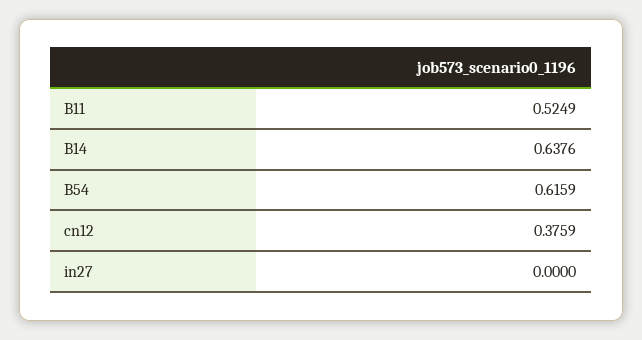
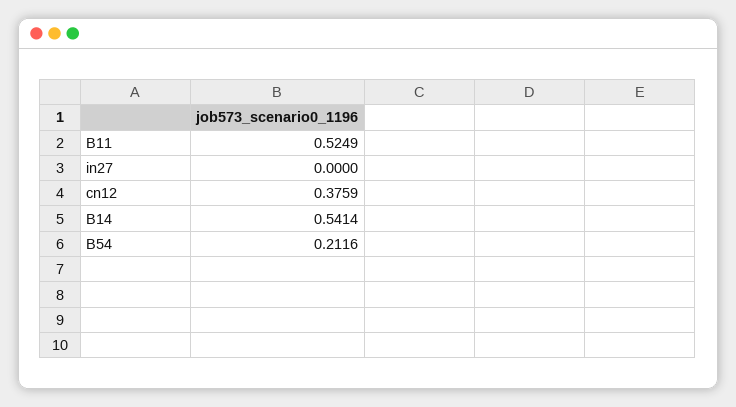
  {
    "B11": 0.5249,
-   "B14": 0.6376,
+   "B14": 0.5414,
-   "B54": 0.6159,
+   "B54": 0.2116,
    "cn12": 0.3759,
    "in27": 0
  }

